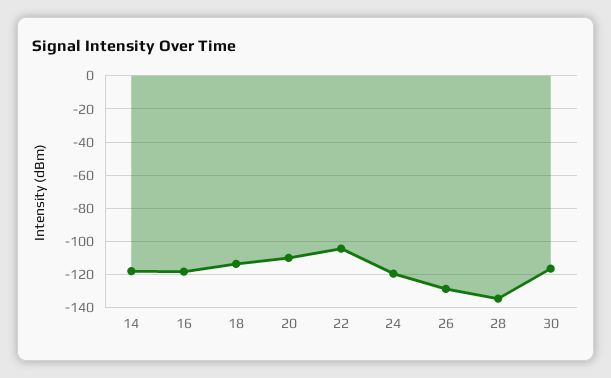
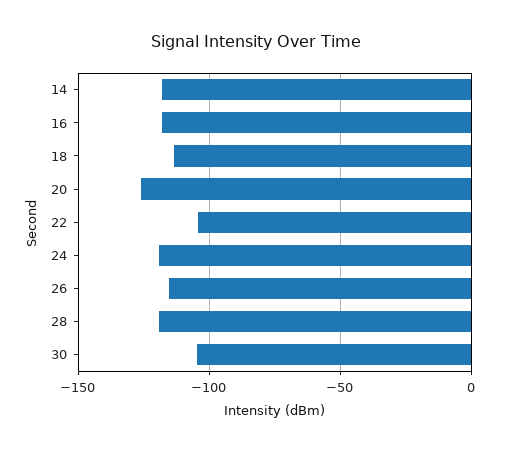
  {
    "14": -120,
    "16": -120,
    "18": -115,
-   "20": -110,
+   "20": -125,
    "22": -105,
    "24": -120,
-   "26": -130,
+   "26": -115,
-   "28": -135,
+   "28": -120,
-   "30": -115
+   "30": -105
  }

